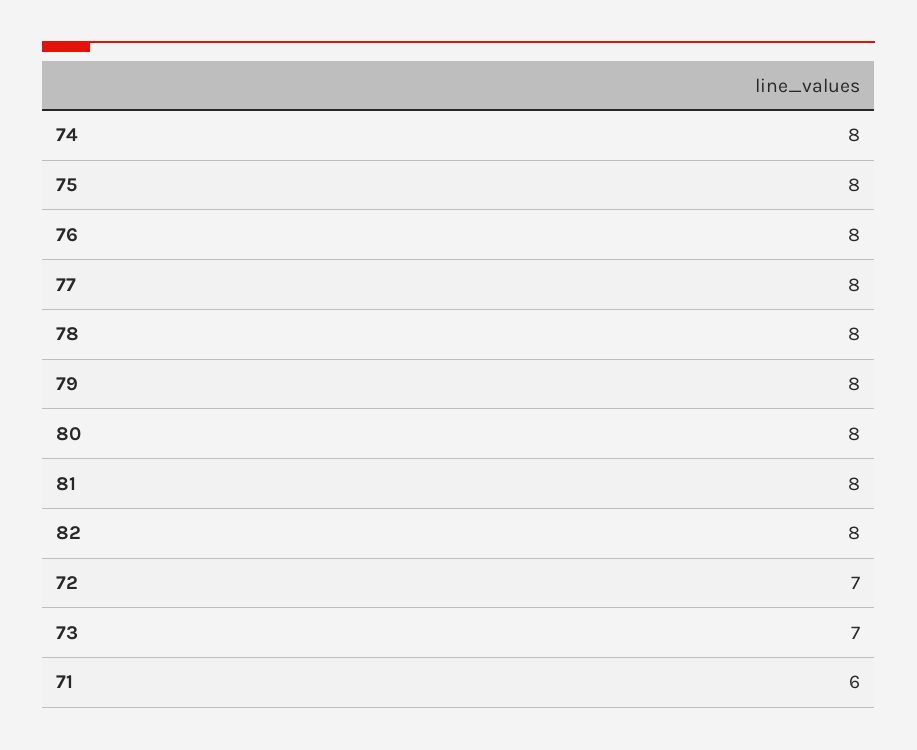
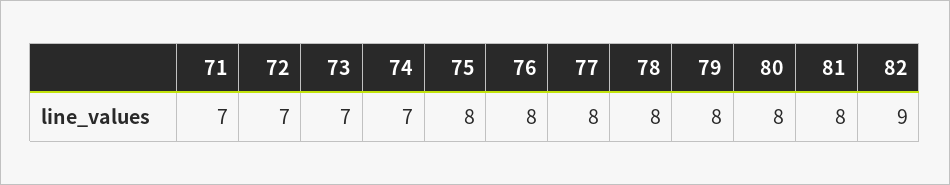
  {
-   "74": 8,
+   "74": 7,
    "75": 8,
    "76": 8,
    "77": 8,
    "78": 8,
    "79": 8,
    "80": 8,
    "81": 8,
-   "82": 8,
+   "82": 9,
    "72": 7,
    "73": 7,
-   "71": 6
+   "71": 7
  }

